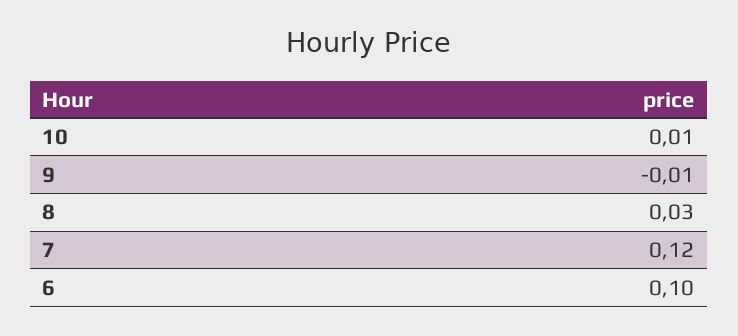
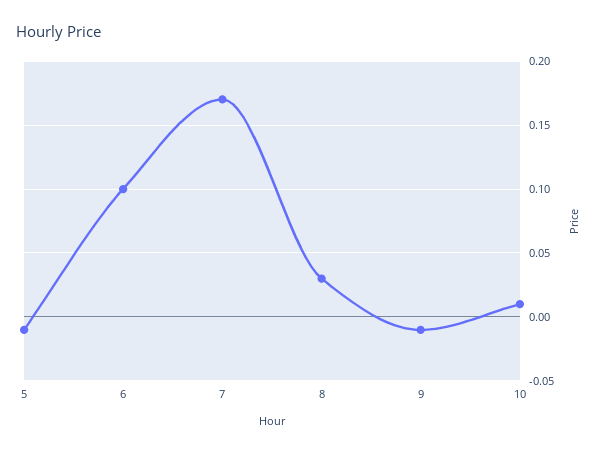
  {
    "10": 0.01,
    "9": -0.01,
    "8": 0.03,
-   "7": 0.12,
+   "7": 0.17,
-   "6": 0.1
+   "6": 0.1,
+   "5": -0.01
  }

